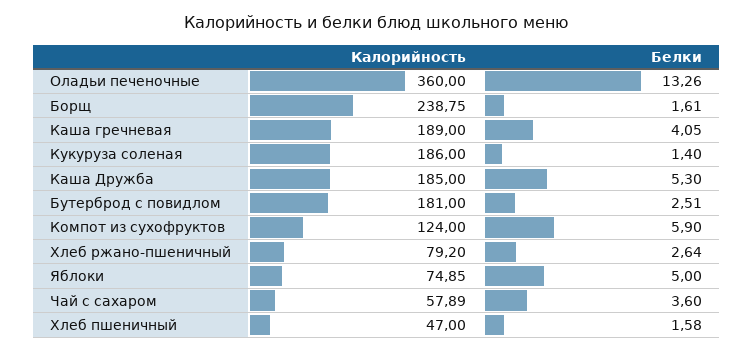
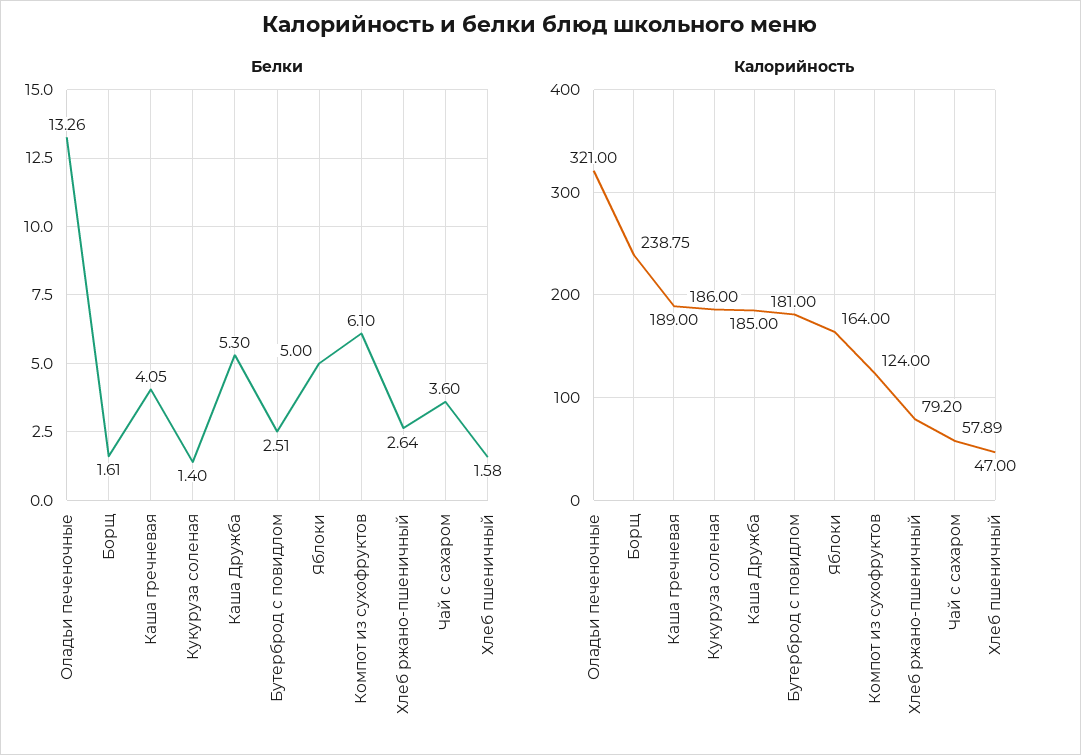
  {
    "Калорийность": {
-     "Оладьи печеночные": 360,
+     "Оладьи печеночные": 321,
      "Борщ": 238.75,
      "Каша гречневая": 189,
      "Кукуруза соленая": 186,
      "Каша Дружба": 185,
      "Бутерброд с повидлом": 181,
      "Компот из сухофруктов": 124,
      "Хлеб ржано-пшеничный": 79.2,
-     "Яблоки": 74.85,
+     "Яблоки": 164,
      "Чай с сахаром": 57.89,
      "Хлеб пшеничный": 47
    },
    "Белки": {
      "Оладьи печеночные": 13.26,
      "Борщ": 1.61,
      "Каша гречневая": 4.05,
      "Кукуруза соленая": 1.4,
      "Каша Дружба": 5.3,
      "Бутерброд с повидлом": 2.51,
-     "Компот из сухофруктов": 5.9,
+     "Компот из сухофруктов": 6.1,
      "Хлеб ржано-пшеничный": 2.64,
      "Яблоки": 5,
      "Чай с сахаром": 3.6,
      "Хлеб пшеничный": 1.58
    }
  }

